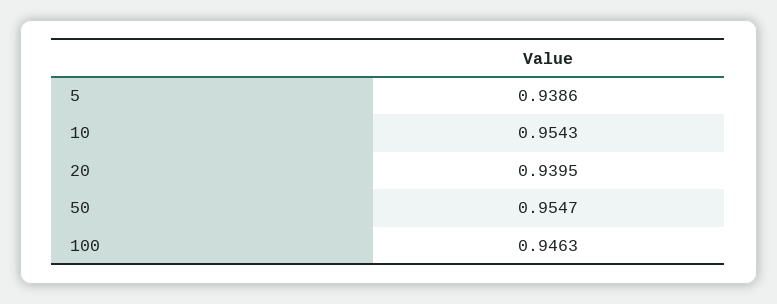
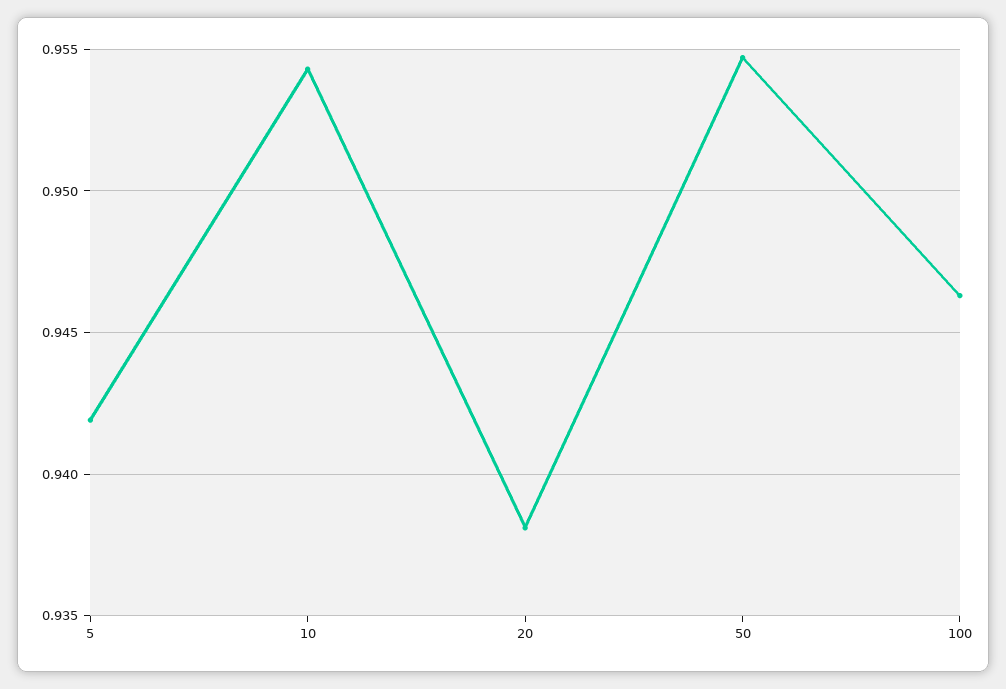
  {
-   "5": 0.9386,
+   "5": 0.942,
    "10": 0.9543,
-   "20": 0.9395,
+   "20": 0.938,
    "50": 0.9547,
    "100": 0.9463
  }

